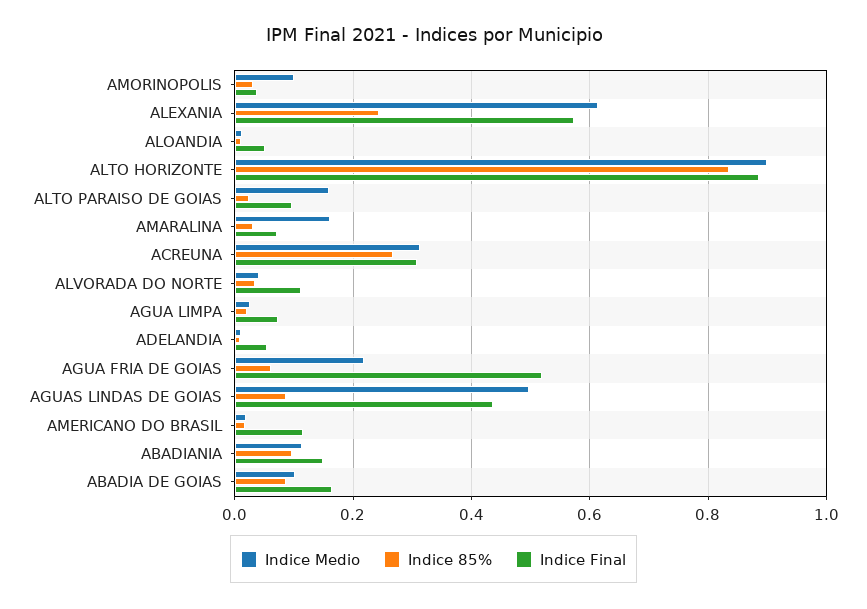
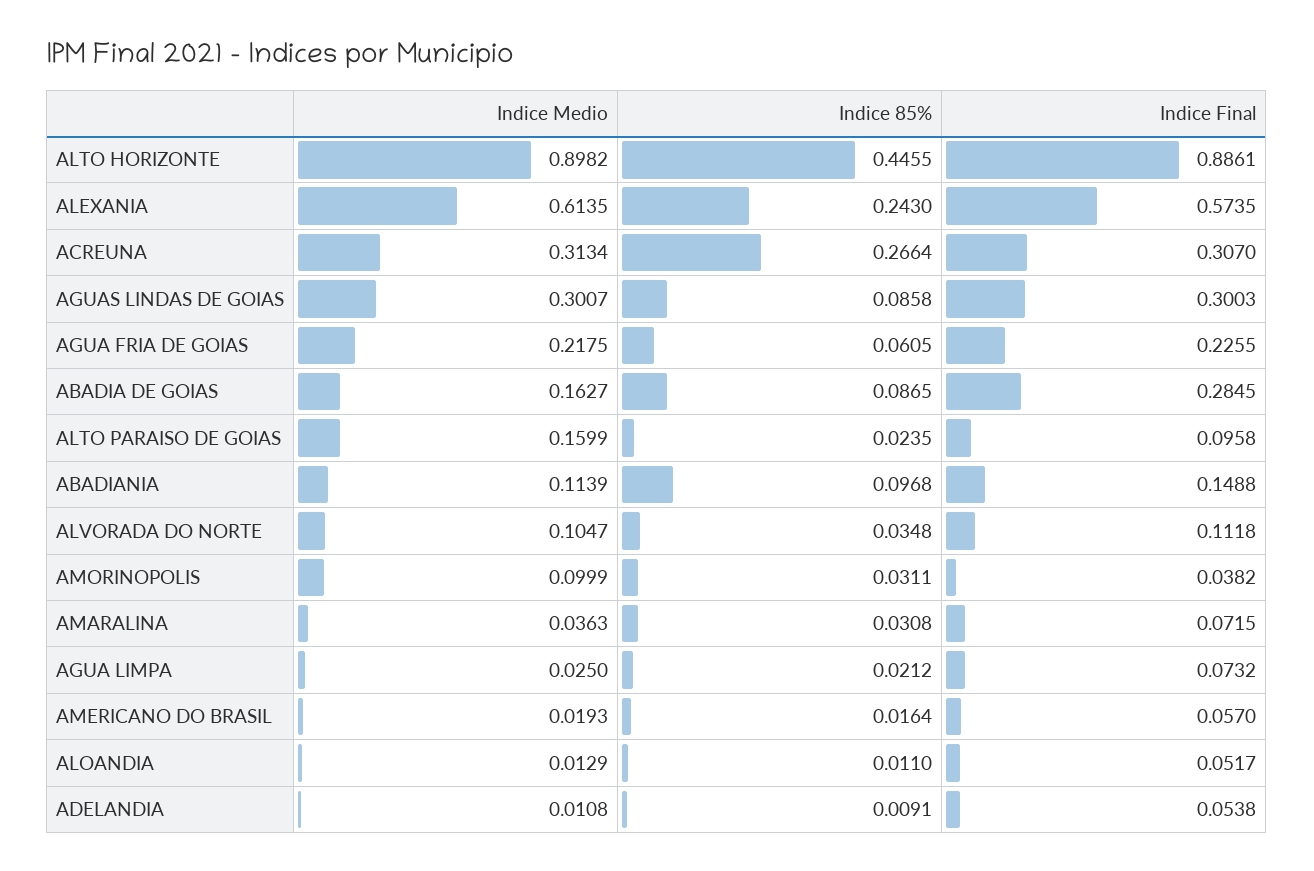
  {
    "Indice Medio": {
      "AMORINOPOLIS": 0.0999,
      "ALEXANIA": 0.6135,
      "ALOANDIA": 0.0129,
      "ALTO HORIZONTE": 0.8982,
      "ALTO PARAISO DE GOIAS": 0.1599,
-     "AMARALINA": 0.16,
+     "AMARALINA": 0.0363,
      "ACREUNA": 0.3134,
-     "ALVORADA DO NORTE": 0.04,
+     "ALVORADA DO NORTE": 0.1047,
      "AGUA LIMPA": 0.025,
      "ADELANDIA": 0.0108,
      "AGUA FRIA DE GOIAS": 0.2175,
-     "AGUAS LINDAS DE GOIAS": 0.5,
+     "AGUAS LINDAS DE GOIAS": 0.3007,
      "AMERICANO DO BRASIL": 0.0193,
      "ABADIANIA": 0.1139,
-     "ABADIA DE GOIAS": 0.1
+     "ABADIA DE GOIAS": 0.1627
    },
    "Indice 85%": {
      "AMORINOPOLIS": 0.0311,
      "ALEXANIA": 0.243,
      "ALOANDIA": 0.011,
-     "ALTO HORIZONTE": 0.84,
+     "ALTO HORIZONTE": 0.4455,
      "ALTO PARAISO DE GOIAS": 0.0235,
      "AMARALINA": 0.0308,
      "ACREUNA": 0.2664,
      "ALVORADA DO NORTE": 0.0348,
      "AGUA LIMPA": 0.0212,
      "ADELANDIA": 0.0091,
      "AGUA FRIA DE GOIAS": 0.0605,
      "AGUAS LINDAS DE GOIAS": 0.0858,
      "AMERICANO DO BRASIL": 0.0164,
      "ABADIANIA": 0.0968,
      "ABADIA DE GOIAS": 0.0865
    },
    "Indice Final": {
      "AMORINOPOLIS": 0.0382,
      "ALEXANIA": 0.5735,
      "ALOANDIA": 0.0517,
      "ALTO HORIZONTE": 0.8861,
      "ALTO PARAISO DE GOIAS": 0.0958,
      "AMARALINA": 0.0715,
      "ACREUNA": 0.307,
      "ALVORADA DO NORTE": 0.1118,
      "AGUA LIMPA": 0.0732,
      "ADELANDIA": 0.0538,
-     "AGUA FRIA DE GOIAS": 0.52,
+     "AGUA FRIA DE GOIAS": 0.2255,
-     "AGUAS LINDAS DE GOIAS": 0.44,
+     "AGUAS LINDAS DE GOIAS": 0.3003,
-     "AMERICANO DO BRASIL": 0.12,
+     "AMERICANO DO BRASIL": 0.057,
      "ABADIANIA": 0.1488,
-     "ABADIA DE GOIAS": 0.16
+     "ABADIA DE GOIAS": 0.2845
    }
  }

